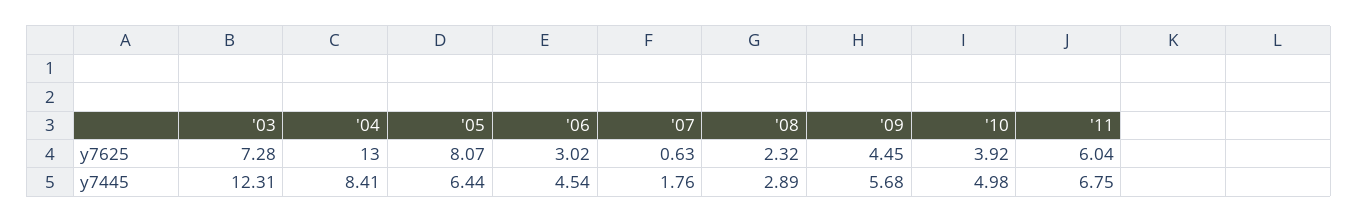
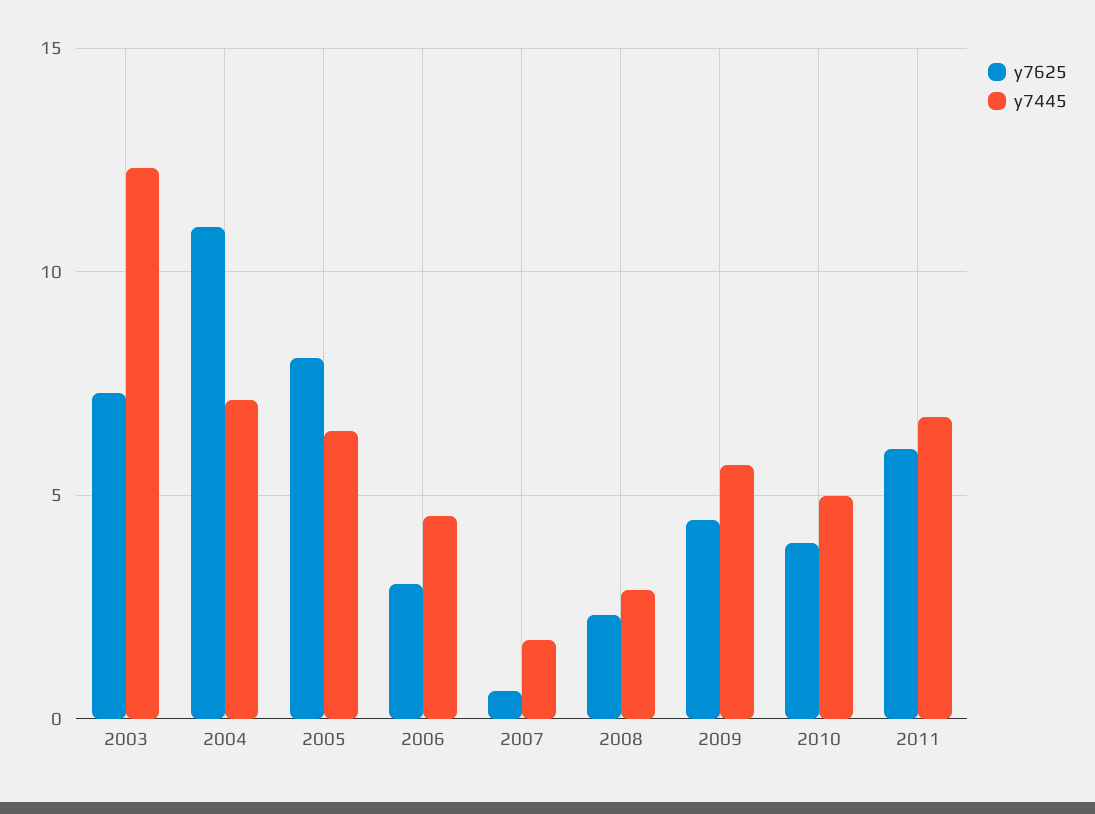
  {
    "y7625": {
      "'03": 7.28,
-     "'04": 13,
+     "'04": 11,
      "'05": 8.07,
      "'06": 3.02,
      "'07": 0.63,
      "'08": 2.32,
      "'09": 4.45,
      "'10": 3.92,
      "'11": 6.04
    },
    "y7445": {
      "'03": 12.31,
-     "'04": 8.41,
+     "'04": 7,
      "'05": 6.44,
      "'06": 4.54,
      "'07": 1.76,
      "'08": 2.89,
      "'09": 5.68,
      "'10": 4.98,
      "'11": 6.75
    }
  }

